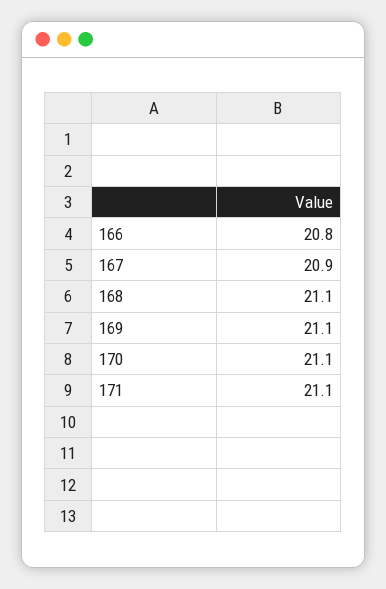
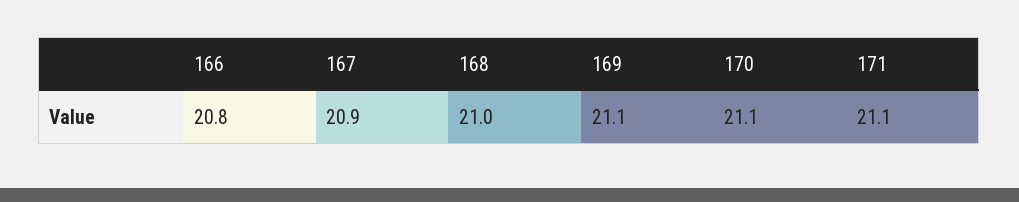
  {
    "166": 20.8,
    "167": 20.9,
-   "168": 21.1,
+   "168": 21,
    "169": 21.1,
    "170": 21.1,
    "171": 21.1
  }

